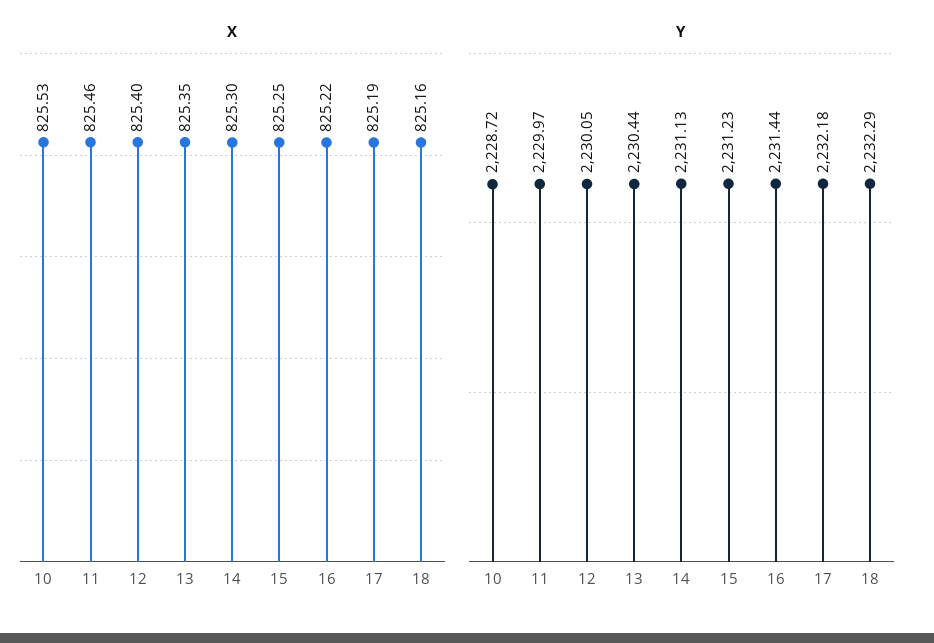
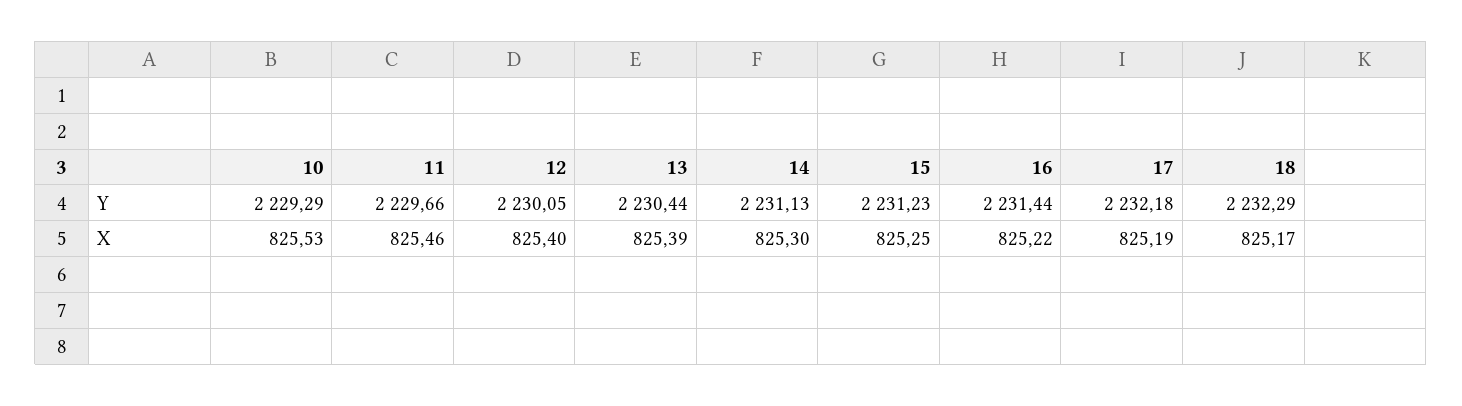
  {
    "X": {
      "10": 825.53,
      "11": 825.46,
      "12": 825.4,
-     "13": 825.35,
+     "13": 825.39,
      "14": 825.3,
      "15": 825.25,
      "16": 825.22,
      "17": 825.19,
-     "18": 825.16
+     "18": 825.17
    },
    "Y": {
-     "10": 2228.72,
+     "10": 2229.29,
-     "11": 2229.97,
+     "11": 2229.66,
      "12": 2230.05,
      "13": 2230.44,
      "14": 2231.13,
      "15": 2231.23,
      "16": 2231.44,
      "17": 2232.18,
      "18": 2232.29
    }
  }

